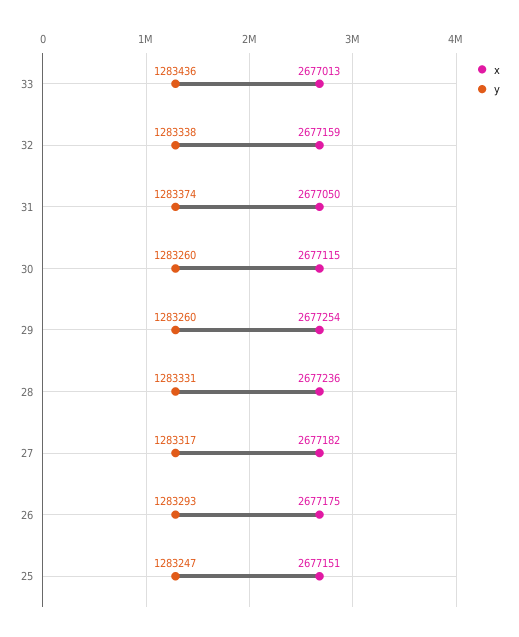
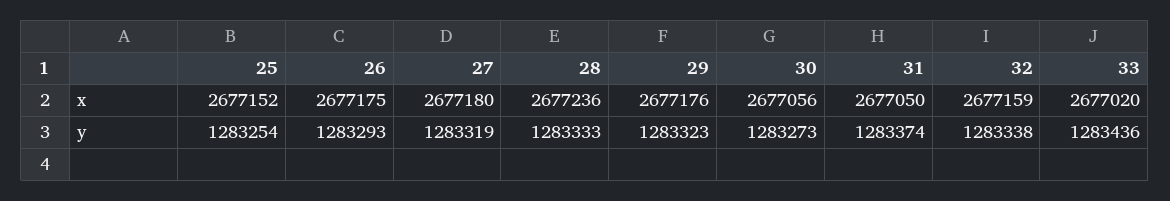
  {
    "x": {
-     "33": 2677013,
+     "33": 2677020,
      "32": 2677159,
      "31": 2677050,
-     "30": 2677115,
+     "30": 2677056,
-     "29": 2677254,
+     "29": 2677176,
      "28": 2677236,
-     "27": 2677182,
+     "27": 2677180,
      "26": 2677175,
-     "25": 2677151
+     "25": 2677152
    },
    "y": {
      "33": 1283436,
      "32": 1283338,
      "31": 1283374,
-     "30": 1283260,
+     "30": 1283273,
-     "29": 1283260,
+     "29": 1283323,
-     "28": 1283331,
+     "28": 1283333,
-     "27": 1283317,
+     "27": 1283319,
      "26": 1283293,
-     "25": 1283247
+     "25": 1283254
    }
  }

